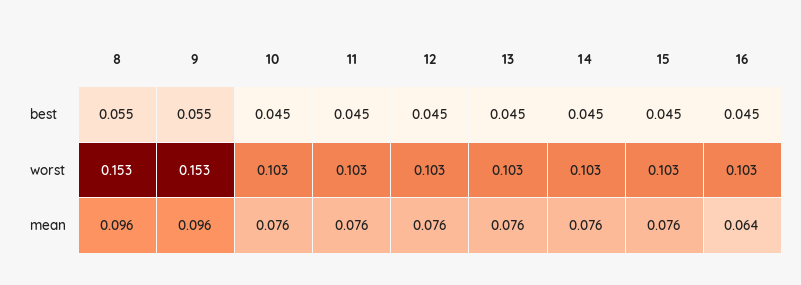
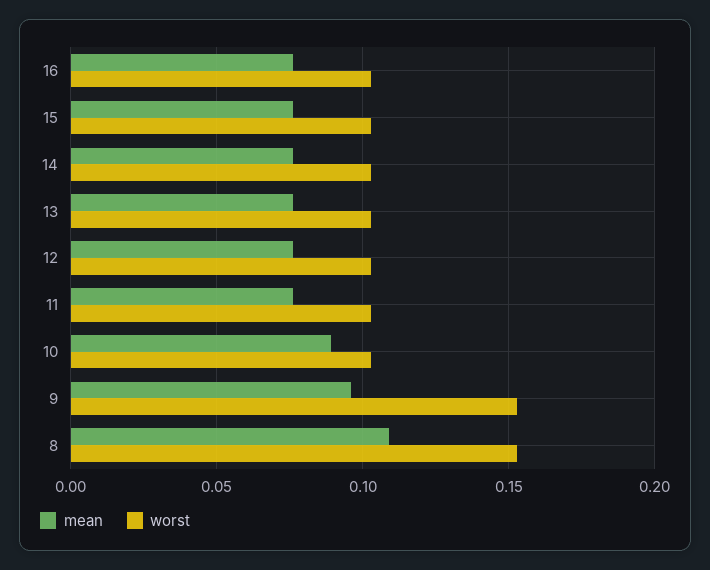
  {
-   "best": {
-     "8": 0.055,
-     "9": 0.055,
-     "10": 0.045,
-     "11": 0.045,
-     "12": 0.045,
-     "13": 0.045,
-     "14": 0.045,
-     "15": 0.045,
-     "16": 0.045
-   },
    "worst": {
      "8": 0.153,
      "9": 0.153,
      "10": 0.103,
      "11": 0.103,
      "12": 0.103,
      "13": 0.103,
      "14": 0.103,
      "15": 0.103,
      "16": 0.103
    },
    "mean": {
-     "8": 0.096,
+     "8": 0.11,
      "9": 0.096,
-     "10": 0.076,
+     "10": 0.09,
      "11": 0.076,
      "12": 0.076,
      "13": 0.076,
      "14": 0.076,
      "15": 0.076,
-     "16": 0.064
+     "16": 0.075
    }
  }

